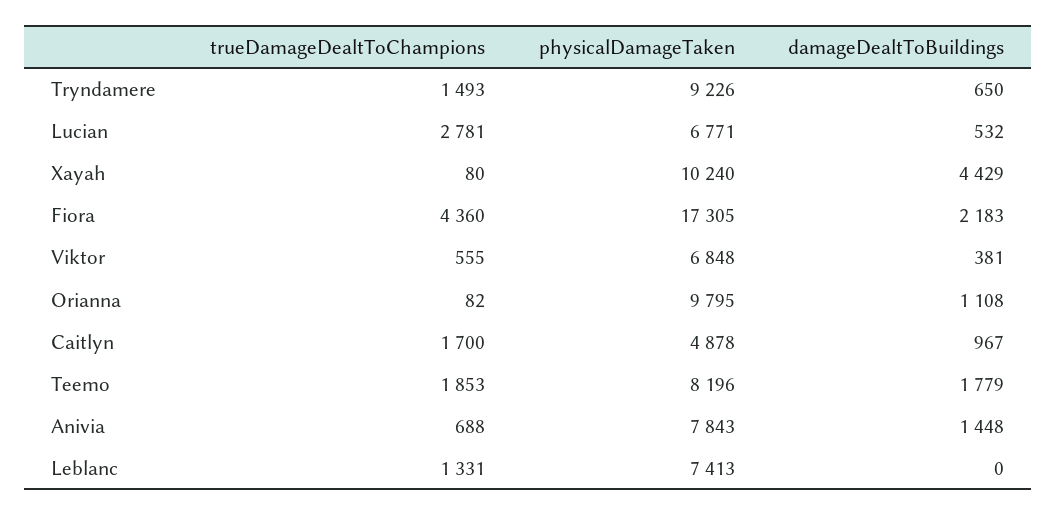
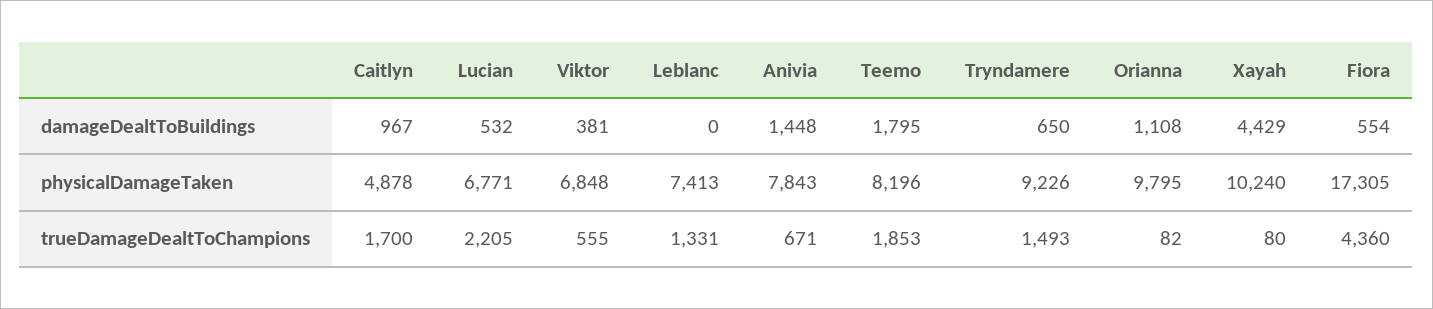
  {
    "trueDamageDealtToChampions": {
      "Tryndamere": 1493,
-     "Lucian": 2781,
+     "Lucian": 2205,
      "Xayah": 80,
      "Fiora": 4360,
      "Viktor": 555,
      "Orianna": 82,
      "Caitlyn": 1700,
      "Teemo": 1853,
-     "Anivia": 688,
+     "Anivia": 671,
      "Leblanc": 1331
    },
    "physicalDamageTaken": {
      "Tryndamere": 9226,
      "Lucian": 6771,
      "Xayah": 10240,
      "Fiora": 17305,
      "Viktor": 6848,
      "Orianna": 9795,
      "Caitlyn": 4878,
      "Teemo": 8196,
      "Anivia": 7843,
      "Leblanc": 7413
    },
    "damageDealtToBuildings": {
      "Tryndamere": 650,
      "Lucian": 532,
      "Xayah": 4429,
-     "Fiora": 2183,
+     "Fiora": 554,
      "Viktor": 381,
      "Orianna": 1108,
      "Caitlyn": 967,
-     "Teemo": 1779,
+     "Teemo": 1795,
      "Anivia": 1448,
      "Leblanc": 0
    }
  }

